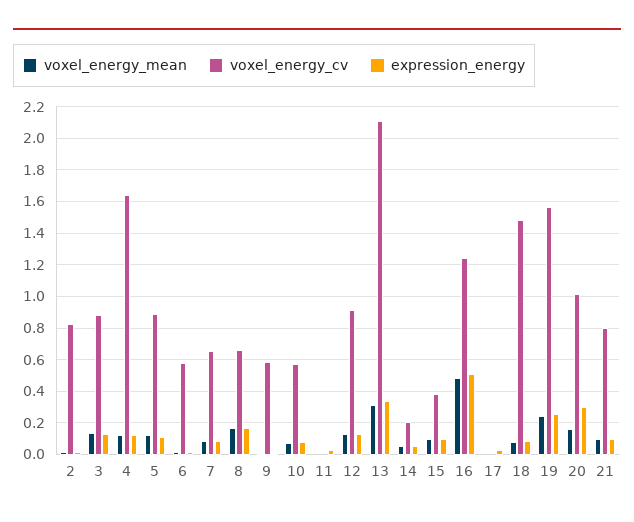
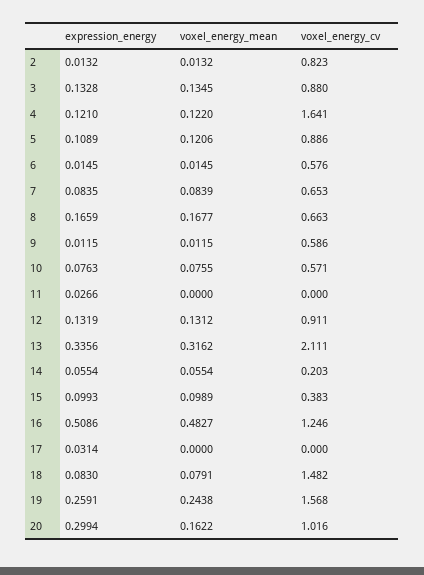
  {
    "voxel_energy_mean": {
      "2": 0.0132,
      "3": 0.1345,
      "4": 0.122,
      "5": 0.1206,
      "6": 0.0145,
      "7": 0.0839,
      "8": 0.1677,
      "9": 0.0115,
      "10": 0.0755,
      "11": 0,
      "12": 0.1312,
      "13": 0.3162,
      "14": 0.0554,
      "15": 0.0989,
      "16": 0.4827,
      "17": 0,
      "18": 0.0791,
      "19": 0.2438,
-     "20": 0.1622,
+     "20": 0.1622
-     "21": 0.1
    },
    "voxel_energy_cv": {
      "2": 0.823,
      "3": 0.88,
      "4": 1.641,
      "5": 0.886,
      "6": 0.576,
      "7": 0.653,
      "8": 0.663,
      "9": 0.586,
      "10": 0.571,
      "11": 0,
      "12": 0.911,
      "13": 2.111,
      "14": 0.203,
      "15": 0.383,
      "16": 1.246,
      "17": 0,
      "18": 1.482,
      "19": 1.568,
-     "20": 1.016,
+     "20": 1.016
-     "21": 0.8
    },
    "expression_energy": {
      "2": 0.0132,
      "3": 0.1328,
      "4": 0.121,
      "5": 0.1089,
      "6": 0.0145,
      "7": 0.0835,
      "8": 0.1659,
      "9": 0.0115,
      "10": 0.0763,
      "11": 0.0266,
      "12": 0.1319,
      "13": 0.3356,
      "14": 0.0554,
      "15": 0.0993,
      "16": 0.5086,
      "17": 0.0314,
      "18": 0.083,
      "19": 0.2591,
-     "20": 0.2994,
+     "20": 0.2994
-     "21": 0.1
    }
  }

